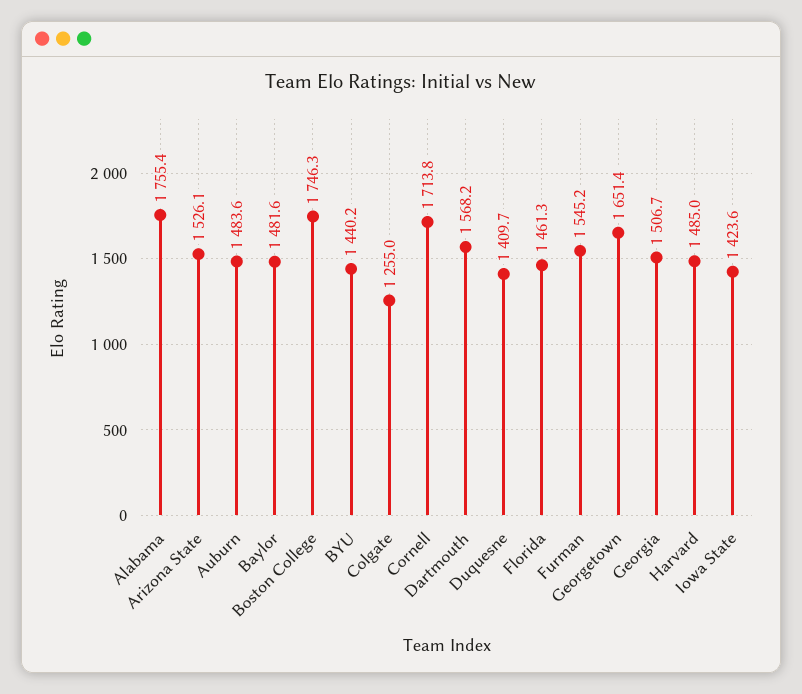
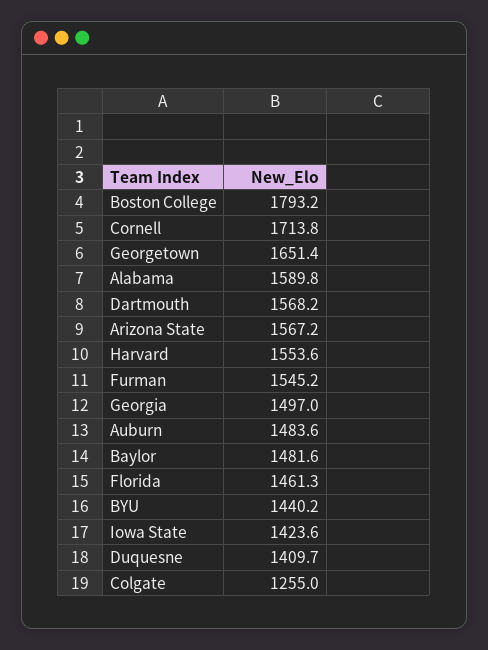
  {
-   "Alabama": 1755.4,
+   "Alabama": 1589.8,
-   "Arizona State": 1526.1,
+   "Arizona State": 1567.2,
    "Auburn": 1483.6,
    "Baylor": 1481.6,
-   "Boston College": 1746.3,
+   "Boston College": 1793.2,
    "BYU": 1440.2,
    "Colgate": 1255,
    "Cornell": 1713.8,
    "Dartmouth": 1568.2,
    "Duquesne": 1409.7,
    "Florida": 1461.3,
    "Furman": 1545.2,
    "Georgetown": 1651.4,
-   "Georgia": 1506.7,
+   "Georgia": 1497,
-   "Harvard": 1485,
+   "Harvard": 1553.6,
    "Iowa State": 1423.6
  }

